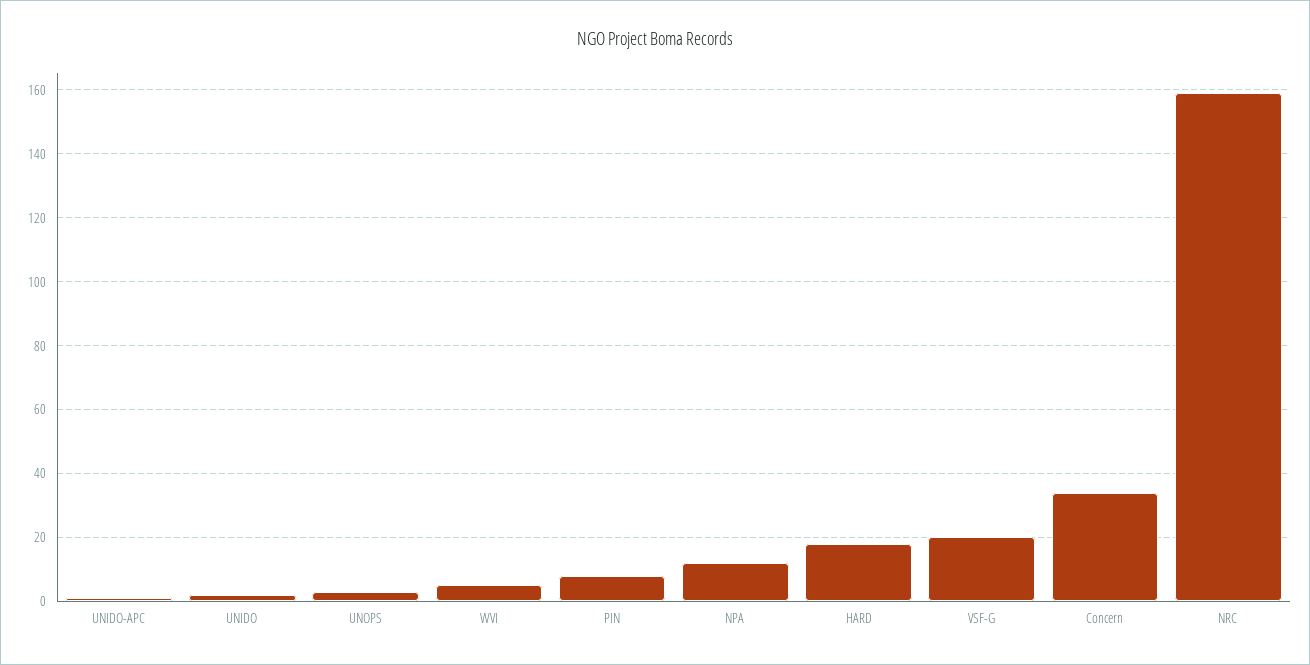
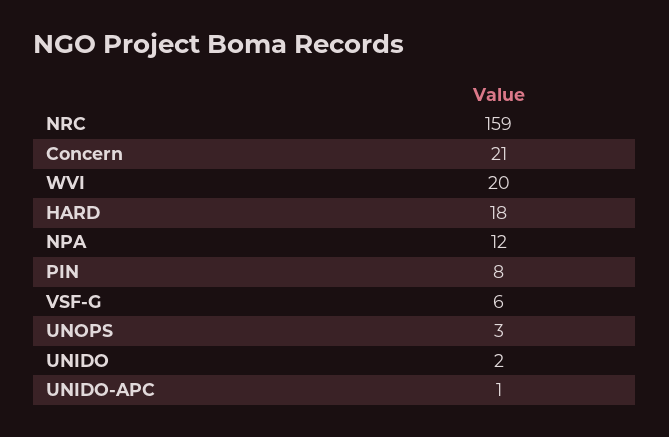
  {
    "UNIDO-APC": 1,
    "UNIDO": 2,
    "UNOPS": 3,
-   "WVI": 5,
+   "WVI": 20,
    "PIN": 8,
    "NPA": 12,
    "HARD": 18,
-   "VSF-G": 20,
+   "VSF-G": 6,
-   "Concern": 35,
+   "Concern": 21,
    "NRC": 159
  }

